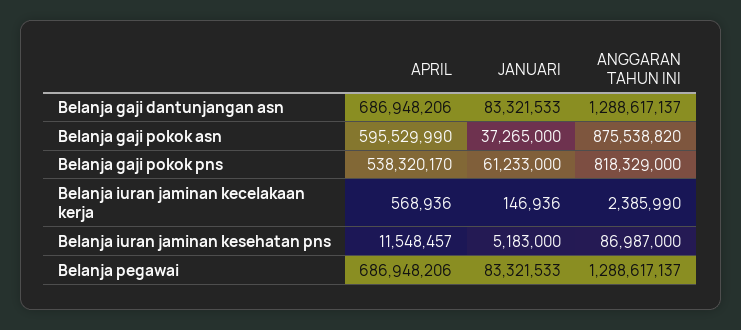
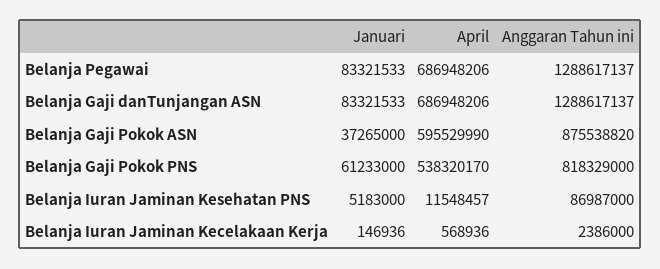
  {
    "APRIL": {
      "Belanja gaji dantunjangan asn": 686948206,
      "Belanja gaji pokok asn": 595529990,
      "Belanja gaji pokok pns": 538320170,
      "Belanja iuran jaminan kecelakaan kerja": 568936,
      "Belanja iuran jaminan kesehatan pns": 11548457,
      "Belanja pegawai": 686948206
    },
    "JANUARI": {
      "Belanja gaji dantunjangan asn": 83321533,
      "Belanja gaji pokok asn": 37265000,
      "Belanja gaji pokok pns": 61233000,
      "Belanja iuran jaminan kecelakaan kerja": 146936,
      "Belanja iuran jaminan kesehatan pns": 5183000,
      "Belanja pegawai": 83321533
    },
    "ANGGARAN TAHUN INI": {
      "Belanja gaji dantunjangan asn": 1288617137,
      "Belanja gaji pokok asn": 875538820,
      "Belanja gaji pokok pns": 818329000,
-     "Belanja iuran jaminan kecelakaan kerja": 2385990,
+     "Belanja iuran jaminan kecelakaan kerja": 2386000,
      "Belanja iuran jaminan kesehatan pns": 86987000,
      "Belanja pegawai": 1288617137
    }
  }

